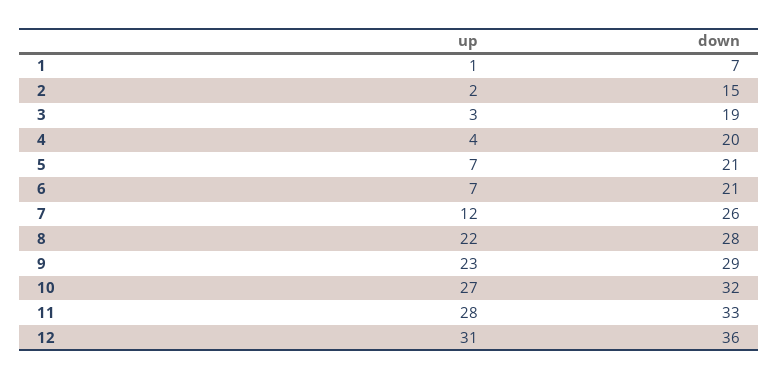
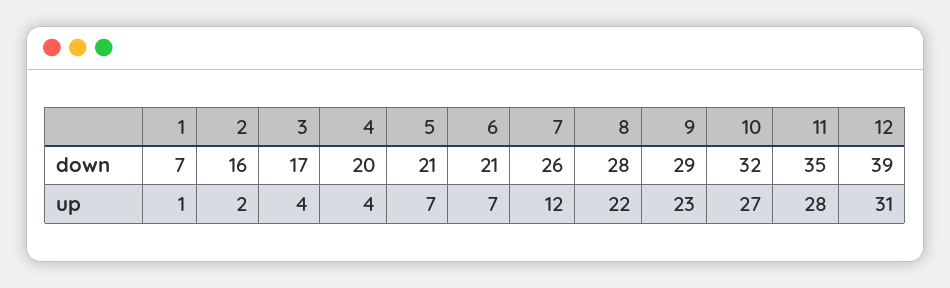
  {
    "up": {
      "1": 1,
      "2": 2,
-     "3": 3,
+     "3": 4,
      "4": 4,
      "5": 7,
      "6": 7,
      "7": 12,
      "8": 22,
      "9": 23,
      "10": 27,
      "11": 28,
      "12": 31
    },
    "down": {
      "1": 7,
-     "2": 15,
+     "2": 16,
-     "3": 19,
+     "3": 17,
      "4": 20,
      "5": 21,
      "6": 21,
      "7": 26,
      "8": 28,
      "9": 29,
      "10": 32,
-     "11": 33,
+     "11": 35,
-     "12": 36
+     "12": 39
    }
  }

